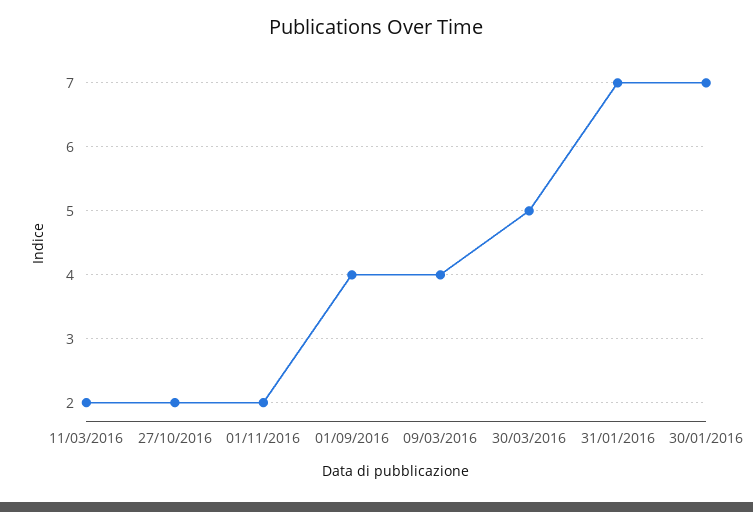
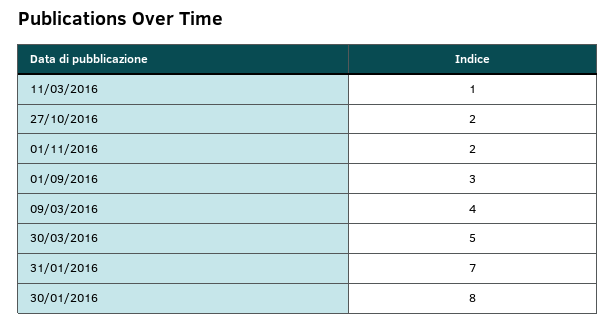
  {
-   "11/03/2016": 2,
+   "11/03/2016": 1,
    "27/10/2016": 2,
    "01/11/2016": 2,
-   "01/09/2016": 4,
+   "01/09/2016": 3,
    "09/03/2016": 4,
    "30/03/2016": 5,
    "31/01/2016": 7,
-   "30/01/2016": 7
+   "30/01/2016": 8
  }

